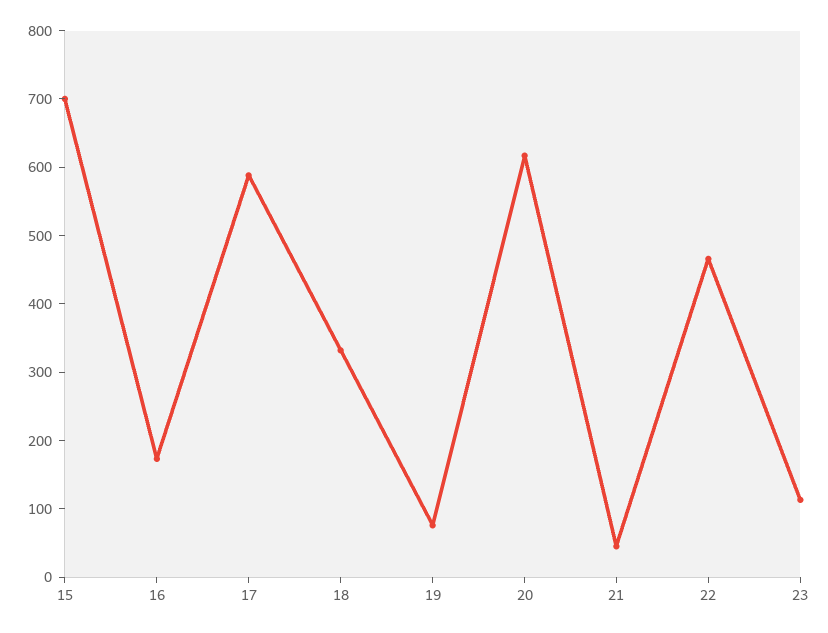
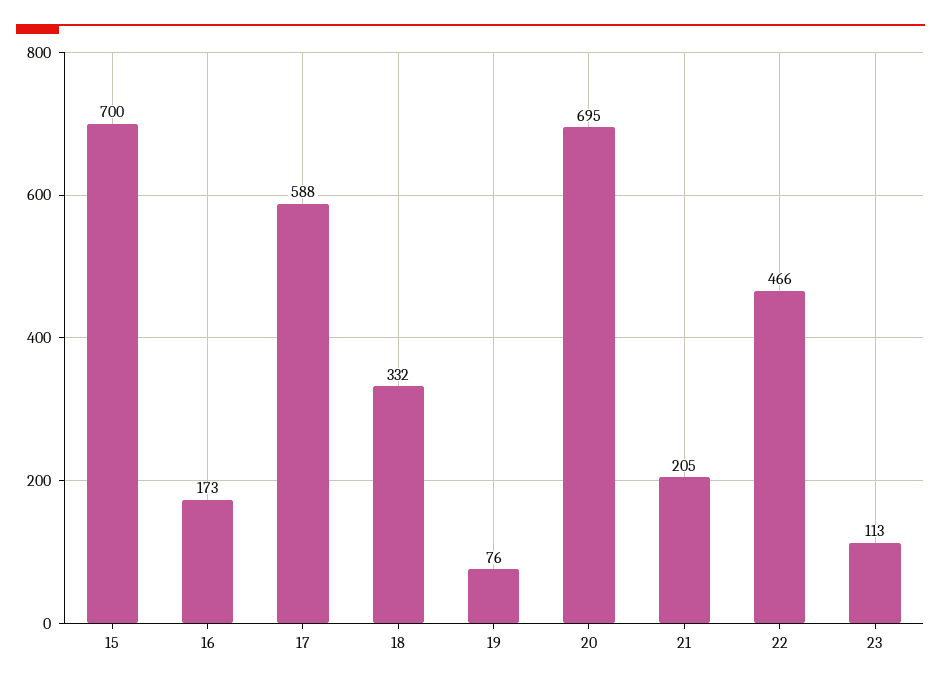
  {
    "15": 700,
    "16": 173,
    "17": 588,
    "18": 332,
    "19": 76,
-   "20": 620,
+   "20": 695,
-   "21": 40,
+   "21": 205,
    "22": 466,
    "23": 113
  }

